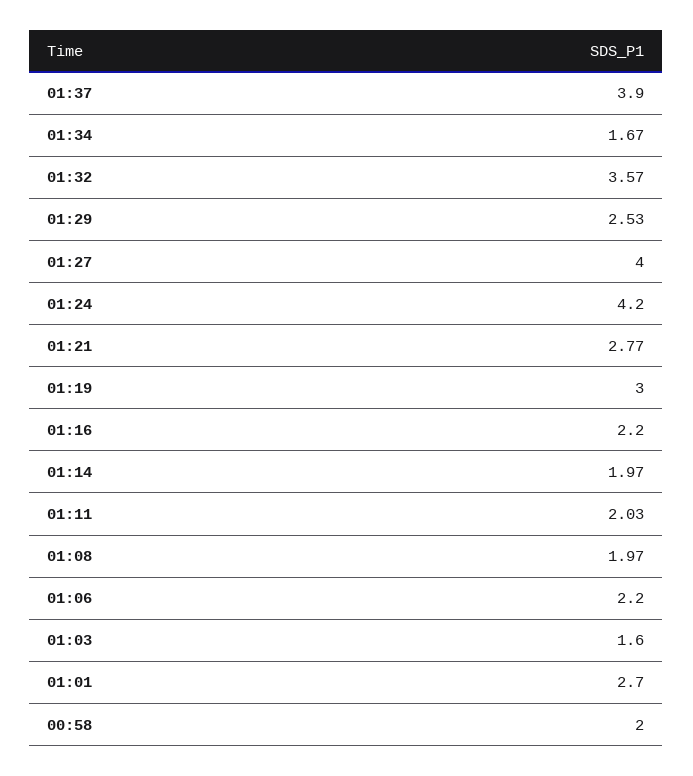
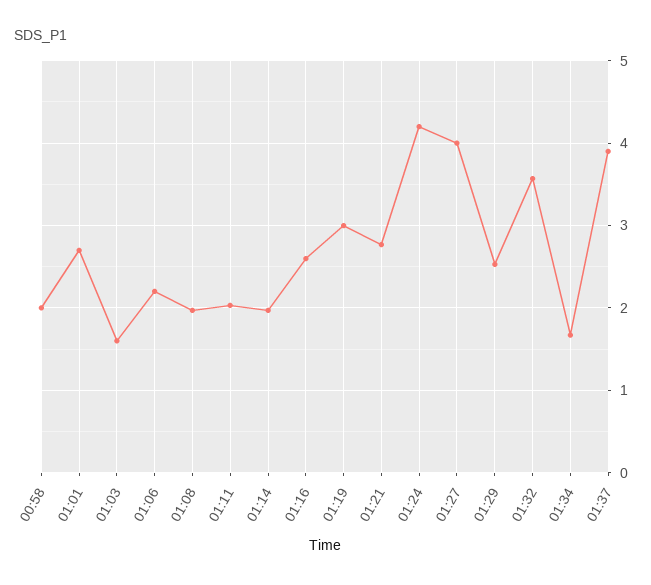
  {
    "01:37": 3.9,
    "01:34": 1.67,
    "01:32": 3.57,
    "01:29": 2.53,
    "01:27": 4,
    "01:24": 4.2,
    "01:21": 2.77,
    "01:19": 3,
-   "01:16": 2.2,
+   "01:16": 2.6,
    "01:14": 1.97,
    "01:11": 2.03,
    "01:08": 1.97,
    "01:06": 2.2,
    "01:03": 1.6,
    "01:01": 2.7,
    "00:58": 2
  }

